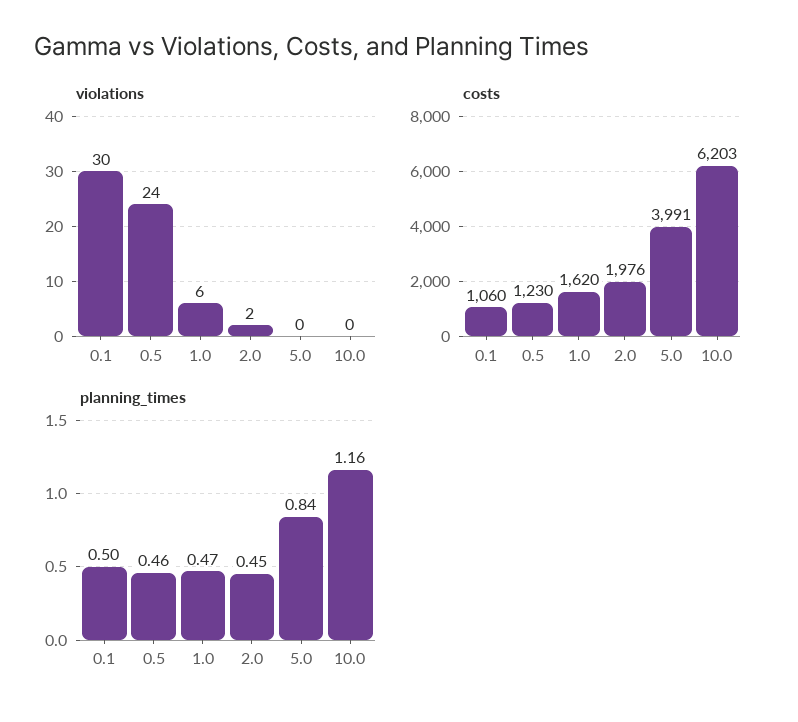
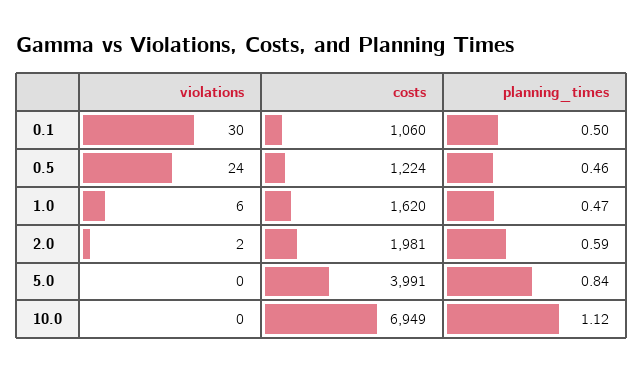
  {
    "violations": {
      "0.1": 30,
      "0.5": 24,
      "1.0": 6,
      "2.0": 2,
      "5.0": 0,
      "10.0": 0
    },
    "costs": {
      "0.1": 1060,
-     "0.5": 1230,
+     "0.5": 1224,
      "1.0": 1620,
-     "2.0": 1976,
+     "2.0": 1981,
      "5.0": 3991,
-     "10.0": 6203
+     "10.0": 6949
    },
    "planning_times": {
      "0.1": 0.5,
      "0.5": 0.46,
      "1.0": 0.47,
-     "2.0": 0.45,
+     "2.0": 0.59,
      "5.0": 0.84,
-     "10.0": 1.16
+     "10.0": 1.12
    }
  }

